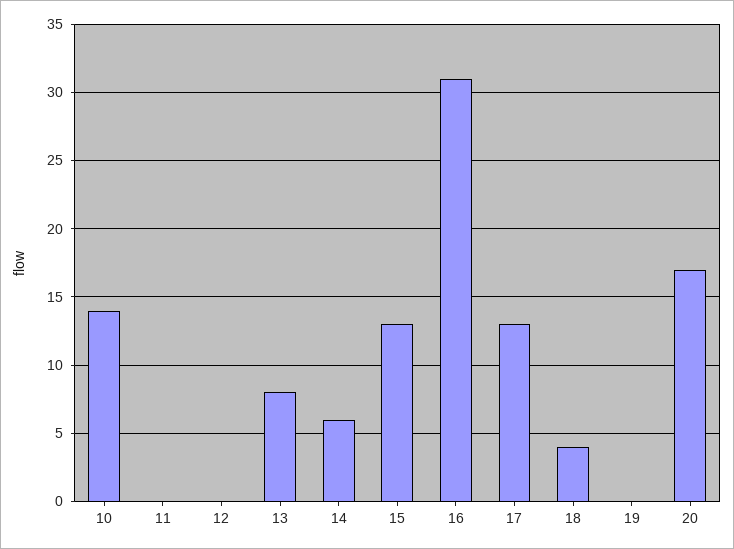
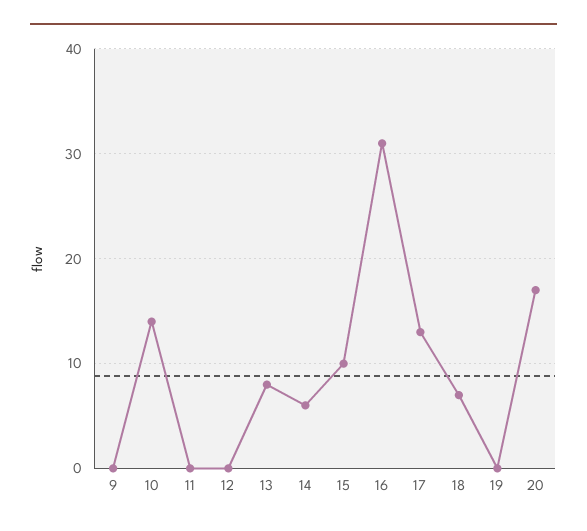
  {
    "10": 14,
    "11": 0,
    "12": 0,
    "13": 8,
    "14": 6,
-   "15": 13,
+   "15": 10,
    "16": 31,
    "17": 13,
-   "18": 4,
+   "18": 7,
    "19": 0,
-   "20": 17
+   "20": 17,
+   "9": 0
  }

